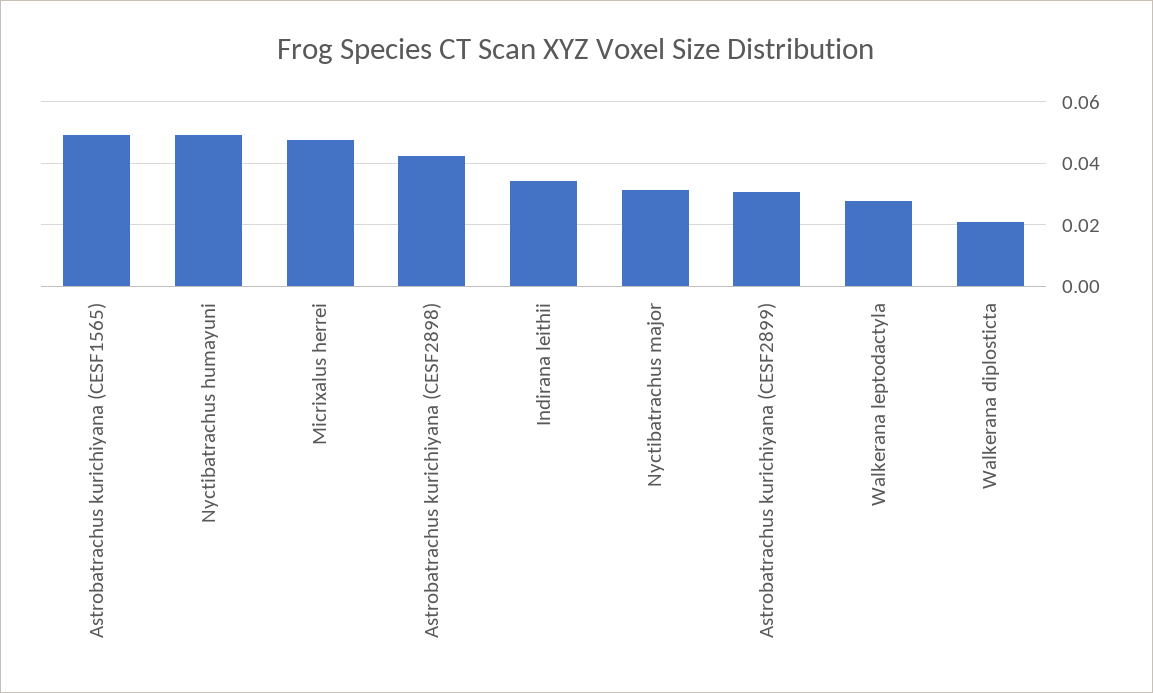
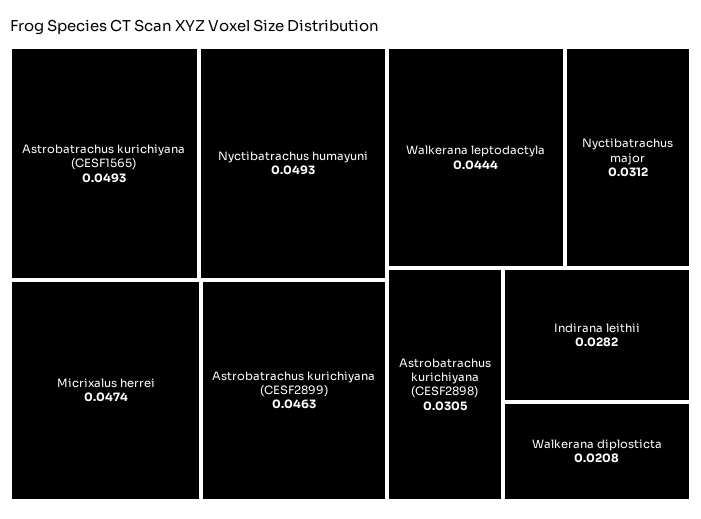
  {
    "Astrobatrachus kurichiyana (CESF1565)": 0.0493,
    "Nyctibatrachus humayuni": 0.0493,
    "Micrixalus herrei": 0.0474,
-   "Astrobatrachus kurichiyana (CESF2898)": 0.042,
+   "Astrobatrachus kurichiyana (CESF2898)": 0.0305,
-   "Indirana leithii": 0.034,
+   "Indirana leithii": 0.0282,
    "Nyctibatrachus major": 0.0312,
-   "Astrobatrachus kurichiyana (CESF2899)": 0.03,
+   "Astrobatrachus kurichiyana (CESF2899)": 0.0463,
-   "Walkerana leptodactyla": 0.028,
+   "Walkerana leptodactyla": 0.0444,
    "Walkerana diplosticta": 0.0208
  }

